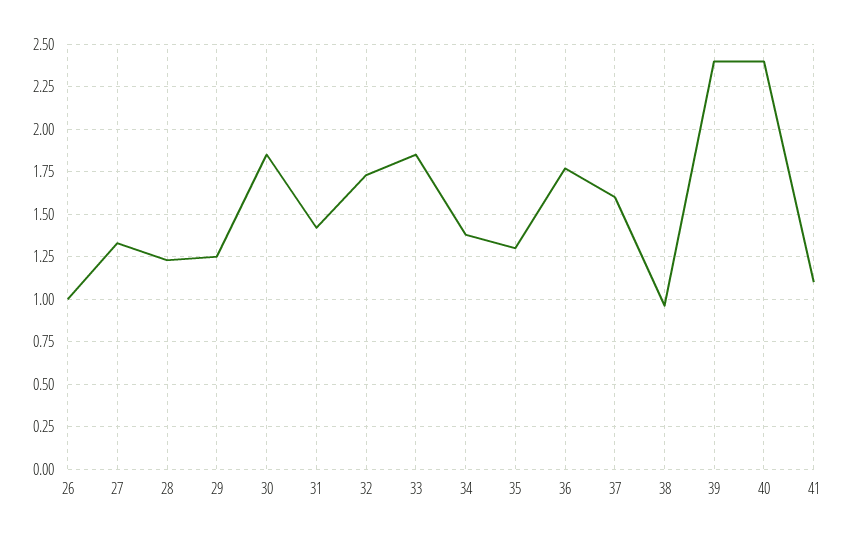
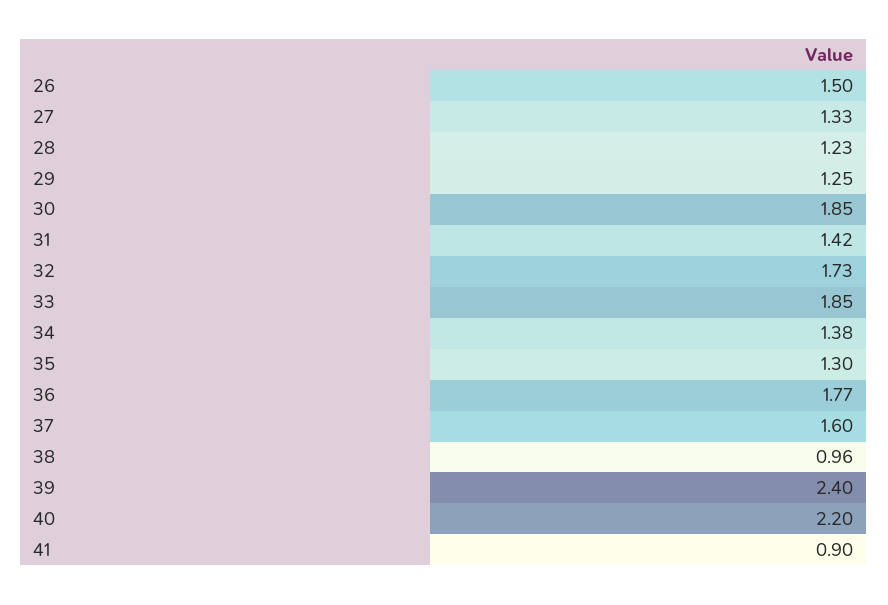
  {
-   "26": 1,
+   "26": 1.5,
    "27": 1.33,
    "28": 1.23,
    "29": 1.25,
    "30": 1.85,
    "31": 1.42,
    "32": 1.73,
    "33": 1.85,
    "34": 1.38,
    "35": 1.3,
    "36": 1.77,
    "37": 1.6,
    "38": 0.96,
    "39": 2.4,
-   "40": 2.4,
+   "40": 2.2,
-   "41": 1.1
+   "41": 0.9
  }

